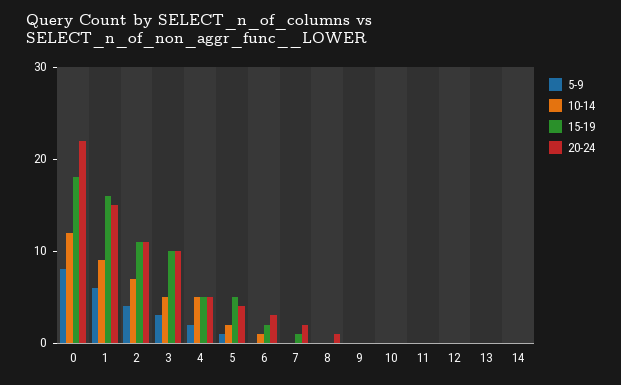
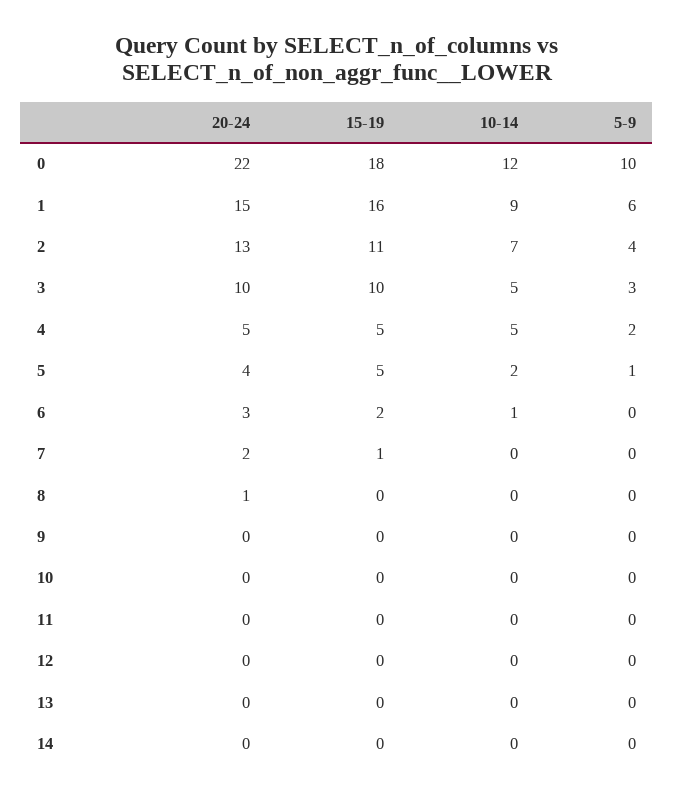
  {
    "5-9": {
-     "0": 8,
+     "0": 10,
      "1": 6,
      "2": 4,
      "3": 3,
      "4": 2,
      "5": 1,
      "6": 0,
      "7": 0,
      "8": 0,
      "9": 0,
      "10": 0,
      "11": 0,
      "12": 0,
      "13": 0,
      "14": 0
    },
    "10-14": {
      "0": 12,
      "1": 9,
      "2": 7,
      "3": 5,
      "4": 5,
      "5": 2,
      "6": 1,
      "7": 0,
      "8": 0,
      "9": 0,
      "10": 0,
      "11": 0,
      "12": 0,
      "13": 0,
      "14": 0
    },
    "15-19": {
      "0": 18,
      "1": 16,
      "2": 11,
      "3": 10,
      "4": 5,
      "5": 5,
      "6": 2,
      "7": 1,
      "8": 0,
      "9": 0,
      "10": 0,
      "11": 0,
      "12": 0,
      "13": 0,
      "14": 0
    },
    "20-24": {
      "0": 22,
      "1": 15,
-     "2": 11,
+     "2": 13,
      "3": 10,
      "4": 5,
      "5": 4,
      "6": 3,
      "7": 2,
      "8": 1,
      "9": 0,
      "10": 0,
      "11": 0,
      "12": 0,
      "13": 0,
      "14": 0
    }
  }

